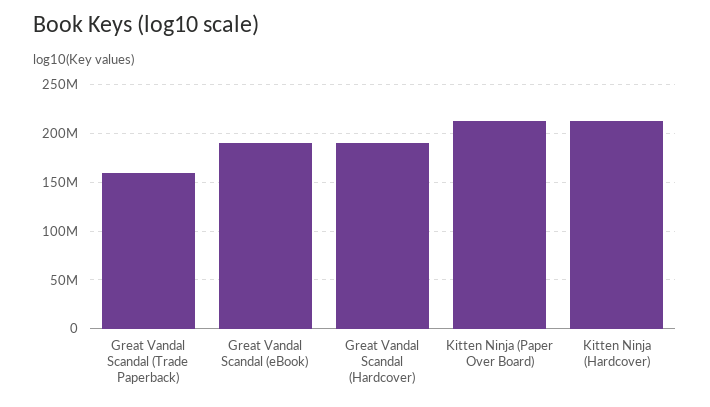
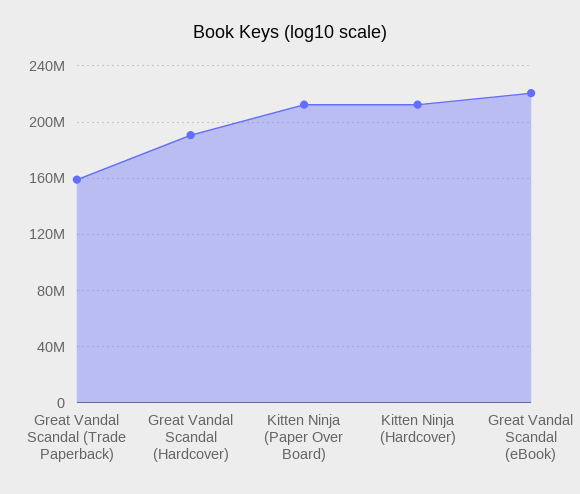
  {
    "Great Vandal Scandal (Trade Paperback)": 160000000,
-   "Great Vandal Scandal (eBook)": 190000000,
+   "Great Vandal Scandal (eBook)": 220000000,
    "Great Vandal Scandal (Hardcover)": 190000000,
    "Kitten Ninja (Paper Over Board)": 210000000,
    "Kitten Ninja (Hardcover)": 210000000
  }

